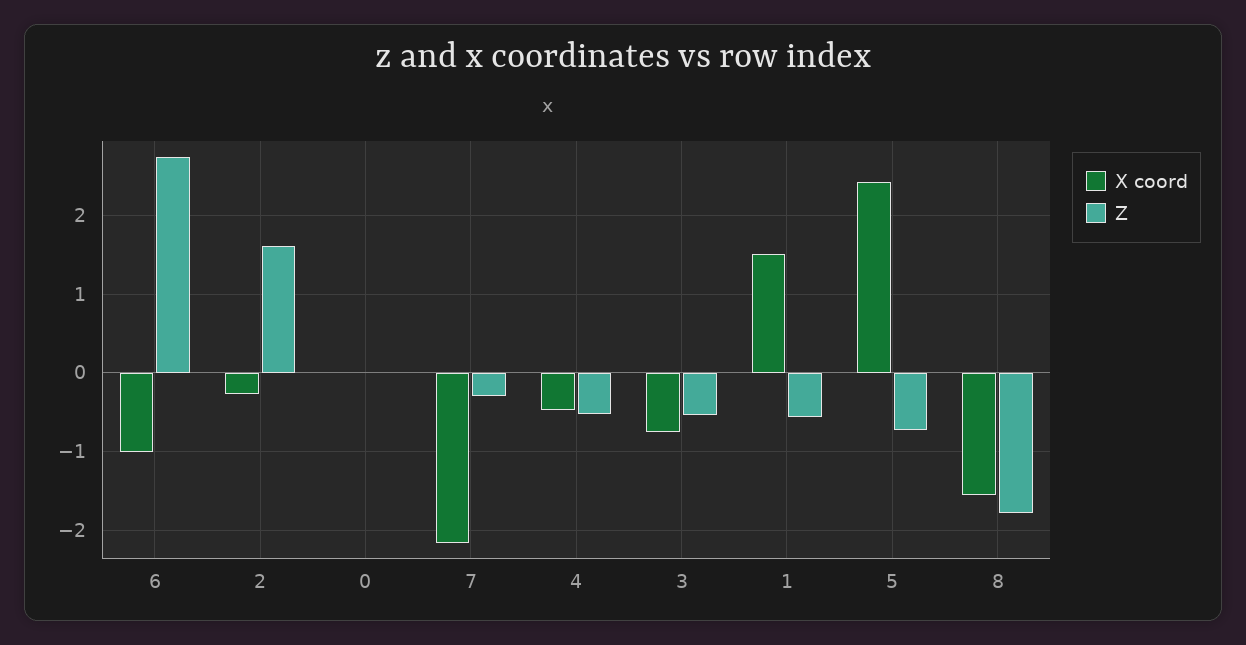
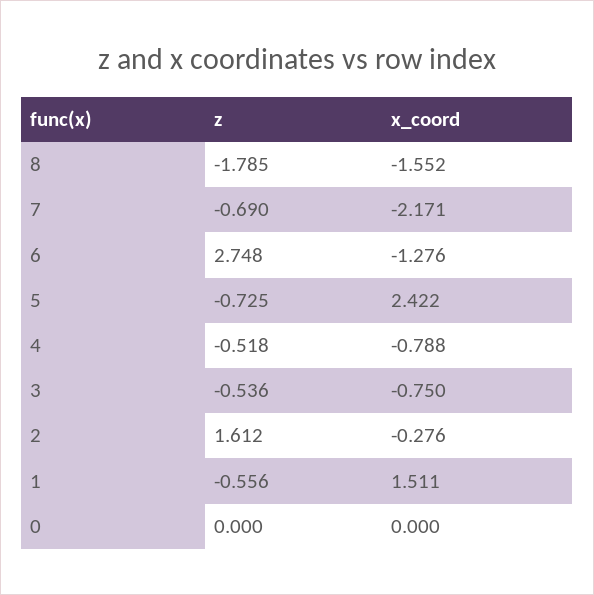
  {
    "X coord": {
-     "6": -1,
+     "6": -1.276,
      "2": -0.276,
      "0": 0,
      "7": -2.171,
-     "4": -0.5,
+     "4": -0.788,
      "3": -0.75,
      "1": 1.511,
      "5": 2.422,
      "8": -1.552
    },
    "Z": {
      "6": 2.748,
      "2": 1.612,
      "0": 0,
-     "7": -0.3,
+     "7": -0.69,
      "4": -0.518,
      "3": -0.536,
      "1": -0.556,
      "5": -0.725,
      "8": -1.785
    }
  }

